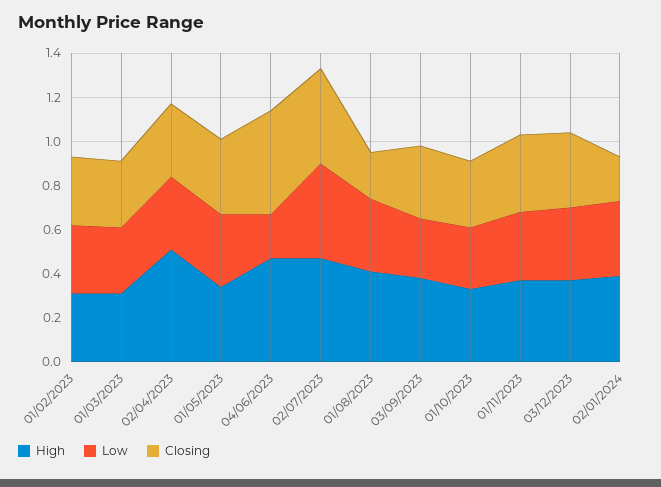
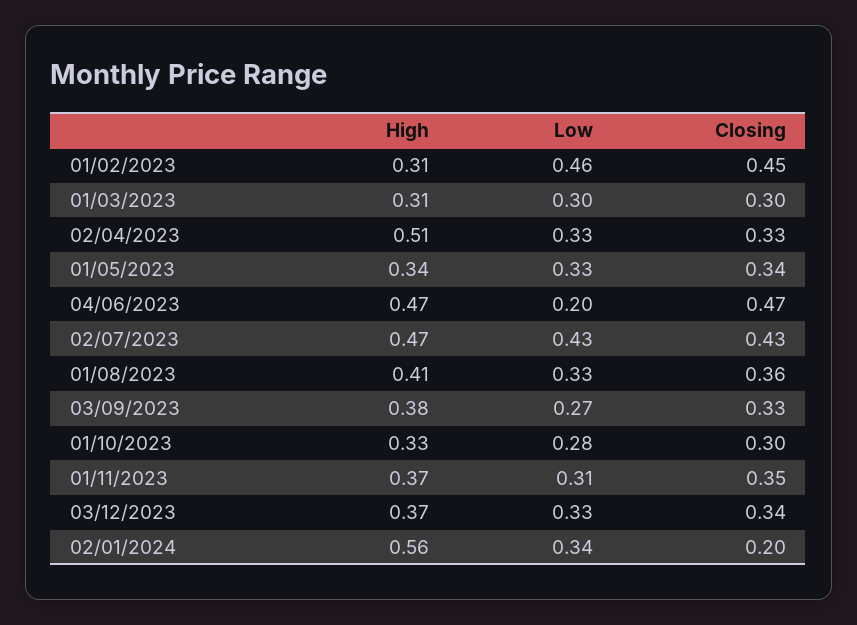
  {
    "High": {
      "01/02/2023": 0.31,
      "01/03/2023": 0.31,
      "02/04/2023": 0.51,
      "01/05/2023": 0.34,
      "04/06/2023": 0.47,
      "02/07/2023": 0.47,
      "01/08/2023": 0.41,
      "03/09/2023": 0.38,
      "01/10/2023": 0.33,
      "01/11/2023": 0.37,
      "03/12/2023": 0.37,
-     "02/01/2024": 0.4
+     "02/01/2024": 0.56
    },
    "Low": {
-     "01/02/2023": 0.3,
+     "01/02/2023": 0.46,
      "01/03/2023": 0.3,
      "02/04/2023": 0.33,
      "01/05/2023": 0.33,
      "04/06/2023": 0.2,
      "02/07/2023": 0.43,
      "01/08/2023": 0.33,
      "03/09/2023": 0.27,
      "01/10/2023": 0.28,
      "01/11/2023": 0.31,
      "03/12/2023": 0.33,
      "02/01/2024": 0.34
    },
    "Closing": {
-     "01/02/2023": 0.3,
+     "01/02/2023": 0.45,
      "01/03/2023": 0.3,
      "02/04/2023": 0.33,
      "01/05/2023": 0.34,
      "04/06/2023": 0.47,
      "02/07/2023": 0.43,
-     "01/08/2023": 0.2,
+     "01/08/2023": 0.36,
      "03/09/2023": 0.33,
      "01/10/2023": 0.3,
      "01/11/2023": 0.35,
      "03/12/2023": 0.34,
      "02/01/2024": 0.2
    }
  }

